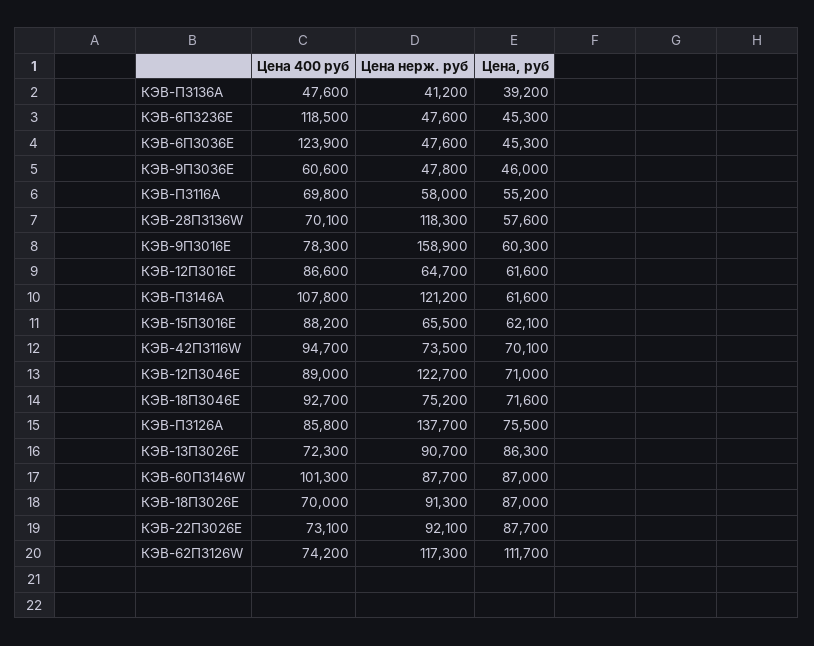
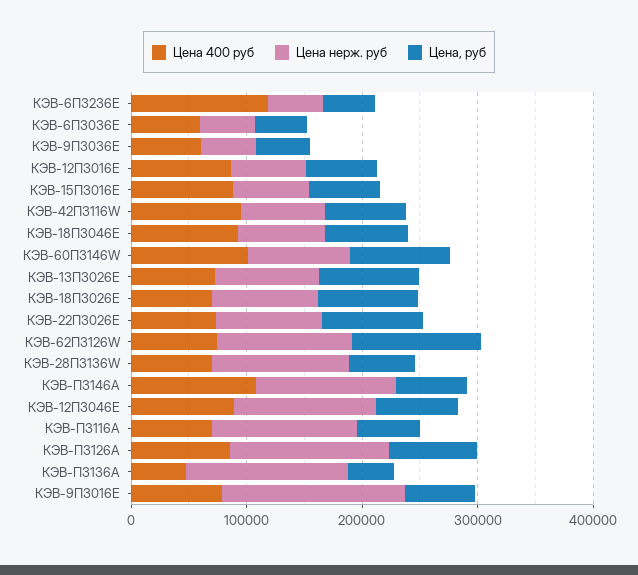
  {
    "Цена 400 руб": {
      "КЭВ-П3136А": 47600,
      "КЭВ-6П3236Е": 118500,
-     "КЭВ-6П3036Е": 123900,
+     "КЭВ-6П3036Е": 60000,
      "КЭВ-9П3036Е": 60600,
      "КЭВ-П3116А": 69800,
      "КЭВ-28П3136W": 70100,
      "КЭВ-9П3016Е": 78300,
      "КЭВ-12П3016Е": 86600,
      "КЭВ-П3146А": 107800,
      "КЭВ-15П3016Е": 88200,
      "КЭВ-42П3116W": 94700,
      "КЭВ-12П3046Е": 89000,
      "КЭВ-18П3046Е": 92700,
      "КЭВ-П3126А": 85800,
      "КЭВ-13П3026Е": 72300,
      "КЭВ-60П3146W": 101300,
      "КЭВ-18П3026Е": 70000,
      "КЭВ-22П3026Е": 73100,
      "КЭВ-62П3126W": 74200
    },
    "Цена нерж. руб": {
-     "КЭВ-П3136А": 41200,
+     "КЭВ-П3136А": 140000,
      "КЭВ-6П3236Е": 47600,
      "КЭВ-6П3036Е": 47600,
      "КЭВ-9П3036Е": 47800,
-     "КЭВ-П3116А": 58000,
+     "КЭВ-П3116А": 120000,
      "КЭВ-28П3136W": 118300,
      "КЭВ-9П3016Е": 158900,
      "КЭВ-12П3016Е": 64700,
      "КЭВ-П3146А": 121200,
      "КЭВ-15П3016Е": 65500,
      "КЭВ-42П3116W": 73500,
      "КЭВ-12П3046Е": 122700,
      "КЭВ-18П3046Е": 75200,
      "КЭВ-П3126А": 137700,
      "КЭВ-13П3026Е": 90700,
      "КЭВ-60П3146W": 87700,
      "КЭВ-18П3026Е": 91300,
      "КЭВ-22П3026Е": 92100,
      "КЭВ-62П3126W": 117300
    },
    "Цена, руб": {
      "КЭВ-П3136А": 39200,
      "КЭВ-6П3236Е": 45300,
      "КЭВ-6П3036Е": 45300,
      "КЭВ-9П3036Е": 46000,
      "КЭВ-П3116А": 55200,
      "КЭВ-28П3136W": 57600,
      "КЭВ-9П3016Е": 60300,
      "КЭВ-12П3016Е": 61600,
      "КЭВ-П3146А": 61600,
      "КЭВ-15П3016Е": 62100,
      "КЭВ-42П3116W": 70100,
      "КЭВ-12П3046Е": 71000,
      "КЭВ-18П3046Е": 71600,
      "КЭВ-П3126А": 75500,
      "КЭВ-13П3026Е": 86300,
      "КЭВ-60П3146W": 87000,
      "КЭВ-18П3026Е": 87000,
      "КЭВ-22П3026Е": 87700,
      "КЭВ-62П3126W": 111700
    }
  }

